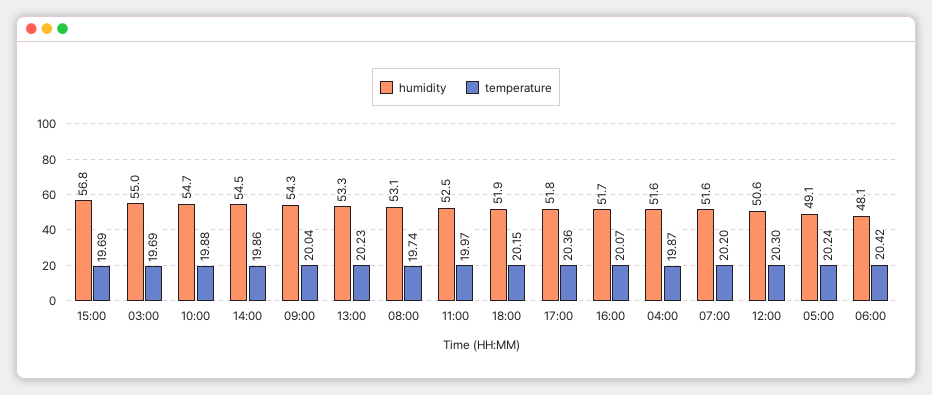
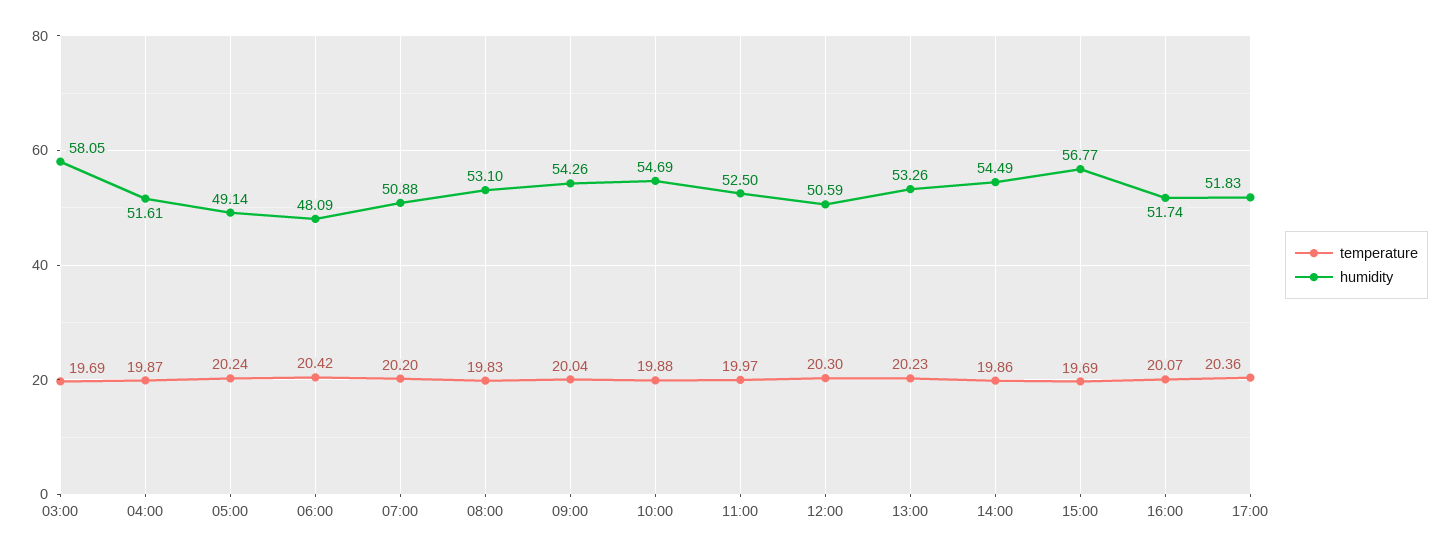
  {
    "humidity": {
      "15:00": 56.77,
-     "03:00": 55,
+     "03:00": 58.05,
      "10:00": 54.69,
      "14:00": 54.49,
      "09:00": 54.26,
      "13:00": 53.26,
      "08:00": 53.1,
      "11:00": 52.5,
-     "18:00": 51.9,
      "17:00": 51.83,
      "16:00": 51.74,
      "04:00": 51.61,
-     "07:00": 51.6,
+     "07:00": 50.88,
      "12:00": 50.59,
      "05:00": 49.14,
      "06:00": 48.09
    },
    "temperature": {
      "15:00": 19.69,
      "03:00": 19.69,
      "10:00": 19.88,
      "14:00": 19.86,
      "09:00": 20.04,
      "13:00": 20.23,
-     "08:00": 19.74,
+     "08:00": 19.83,
      "11:00": 19.97,
-     "18:00": 20.15,
      "17:00": 20.36,
      "16:00": 20.07,
      "04:00": 19.87,
      "07:00": 20.2,
      "12:00": 20.3,
      "05:00": 20.24,
      "06:00": 20.42
    }
  }

